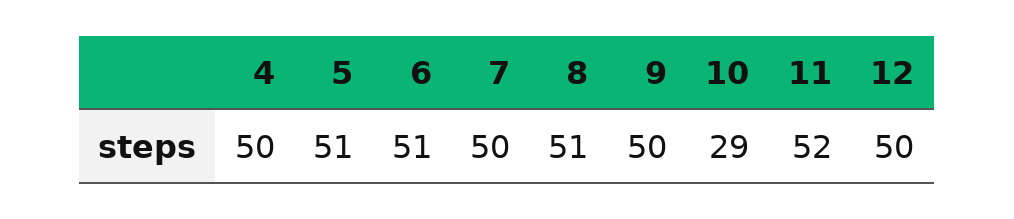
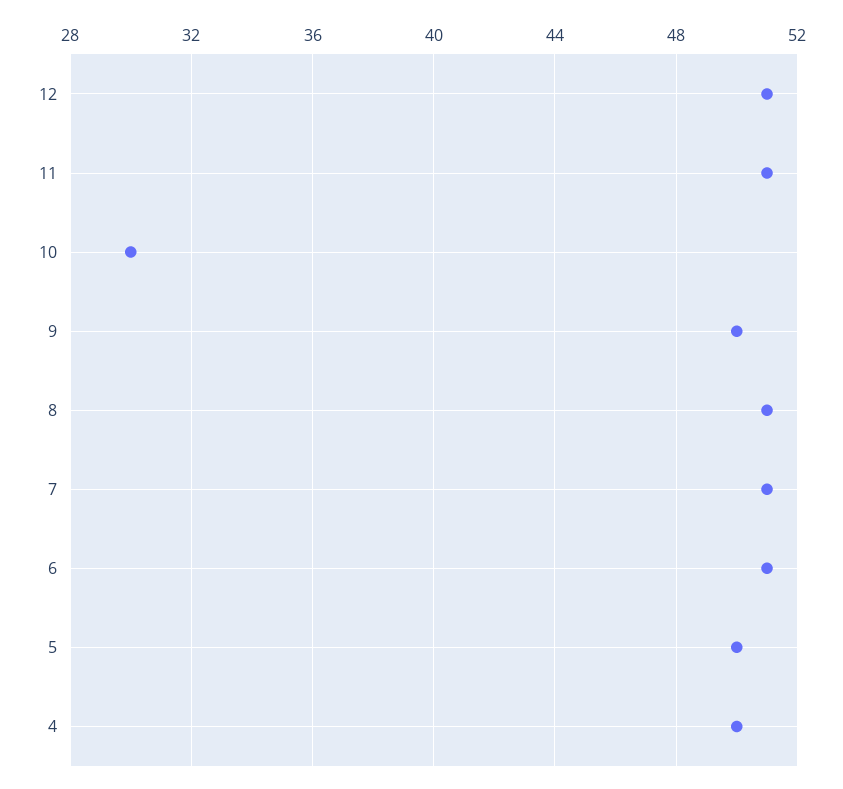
  {
    "4": 50,
-   "5": 51,
+   "5": 50,
    "6": 51,
-   "7": 50,
+   "7": 51,
    "8": 51,
    "9": 50,
-   "10": 29,
+   "10": 30,
-   "11": 52,
+   "11": 51,
-   "12": 50
+   "12": 51
  }

